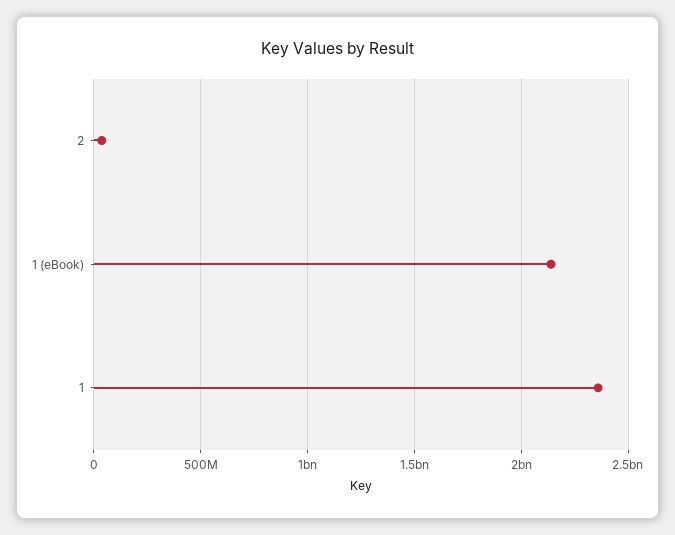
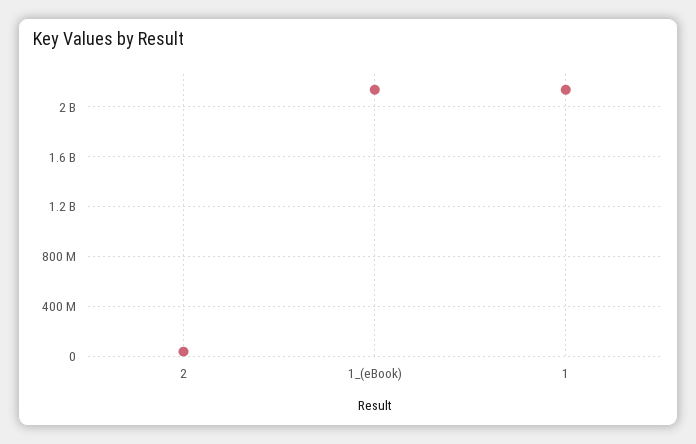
  {
    "2": 50000000,
    "1 (eBook)": 2150000000,
-   "1": 2350000000
+   "1": 2150000000
  }

